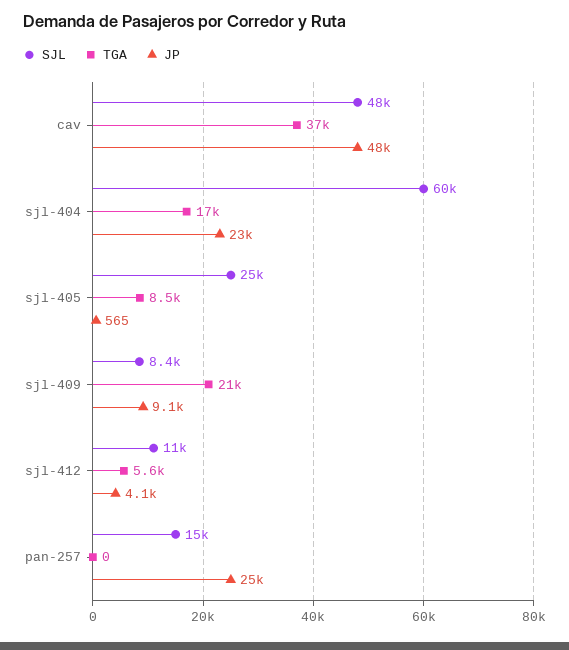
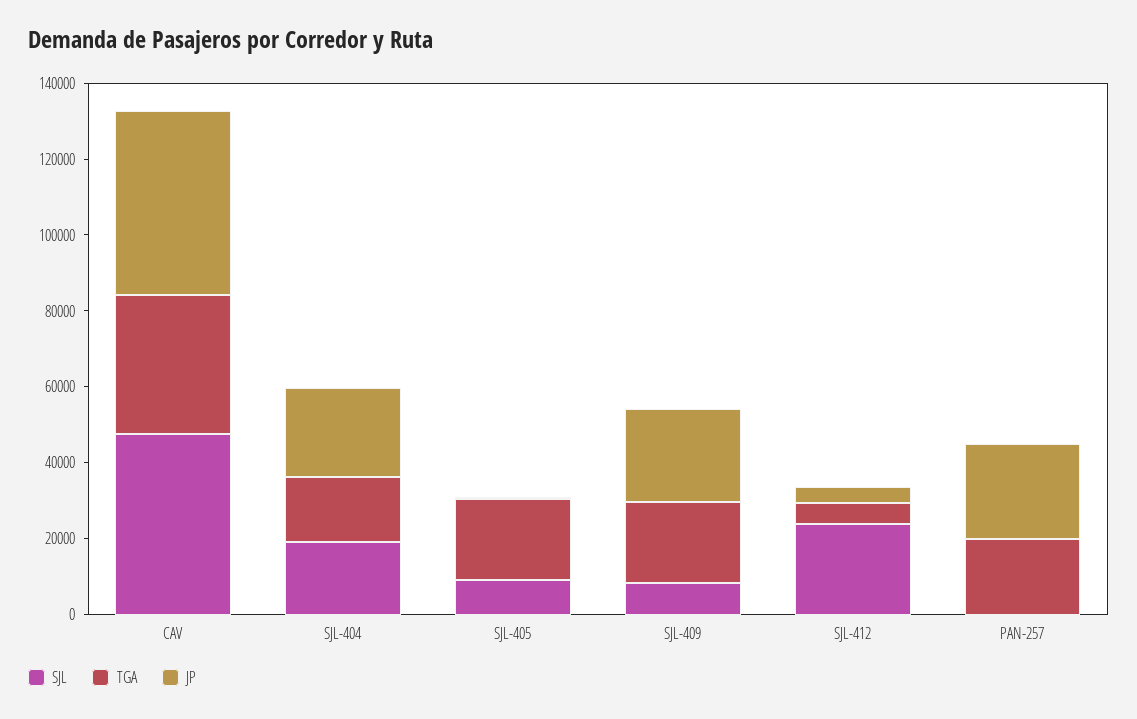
  {
    "SJL": {
      "cav": 48000,
-     "sjl-404": 60000,
+     "sjl-404": 20000,
-     "sjl-405": 25000,
+     "sjl-405": 10000,
      "sjl-409": 8400,
-     "sjl-412": 11000,
+     "sjl-412": 25000,
-     "pan-257": 15000
+     "pan-257": 0
    },
    "TGA": {
      "cav": 37000,
      "sjl-404": 17000,
-     "sjl-405": 8500,
+     "sjl-405": 20000,
      "sjl-409": 21000,
      "sjl-412": 5600,
-     "pan-257": 0
+     "pan-257": 20000
    },
    "JP": {
      "cav": 48000,
      "sjl-404": 23000,
      "sjl-405": 565,
-     "sjl-409": 9100,
+     "sjl-409": 25000,
      "sjl-412": 4100,
      "pan-257": 25000
    }
  }

